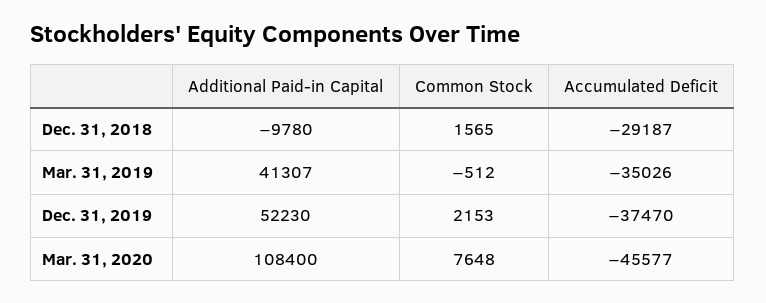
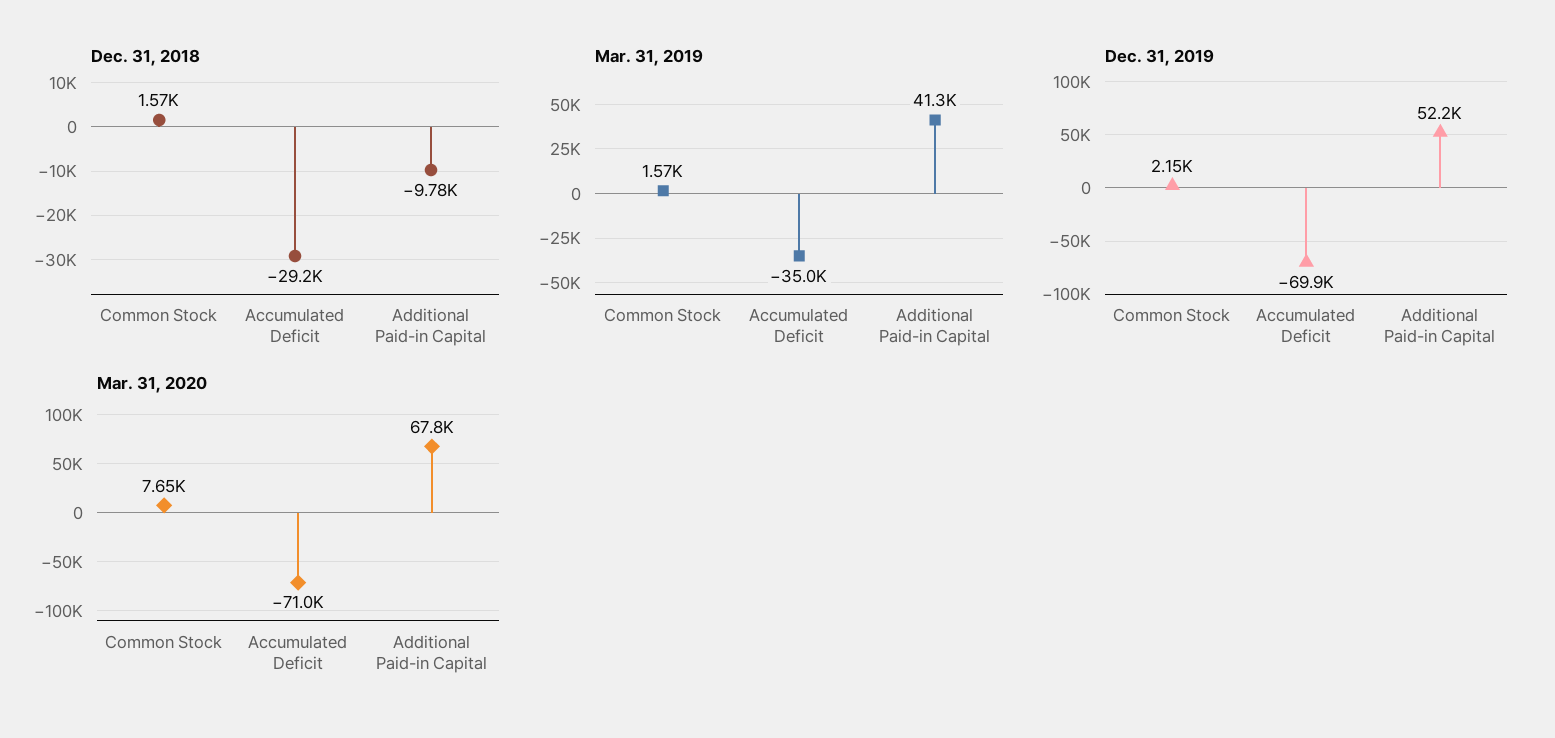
  {
    "Dec. 31, 2018": {
      "Additional Paid-in Capital": -9780,
      "Common Stock": 1565,
      "Accumulated Deficit": -29187
    },
    "Mar. 31, 2019": {
      "Additional Paid-in Capital": 41307,
-     "Common Stock": -512,
+     "Common Stock": 1570,
      "Accumulated Deficit": -35026
    },
    "Dec. 31, 2019": {
      "Additional Paid-in Capital": 52230,
      "Common Stock": 2153,
-     "Accumulated Deficit": -37470
+     "Accumulated Deficit": -69900
    },
    "Mar. 31, 2020": {
-     "Additional Paid-in Capital": 108400,
+     "Additional Paid-in Capital": 67800,
      "Common Stock": 7648,
-     "Accumulated Deficit": -45577
+     "Accumulated Deficit": -71000
    }
  }

